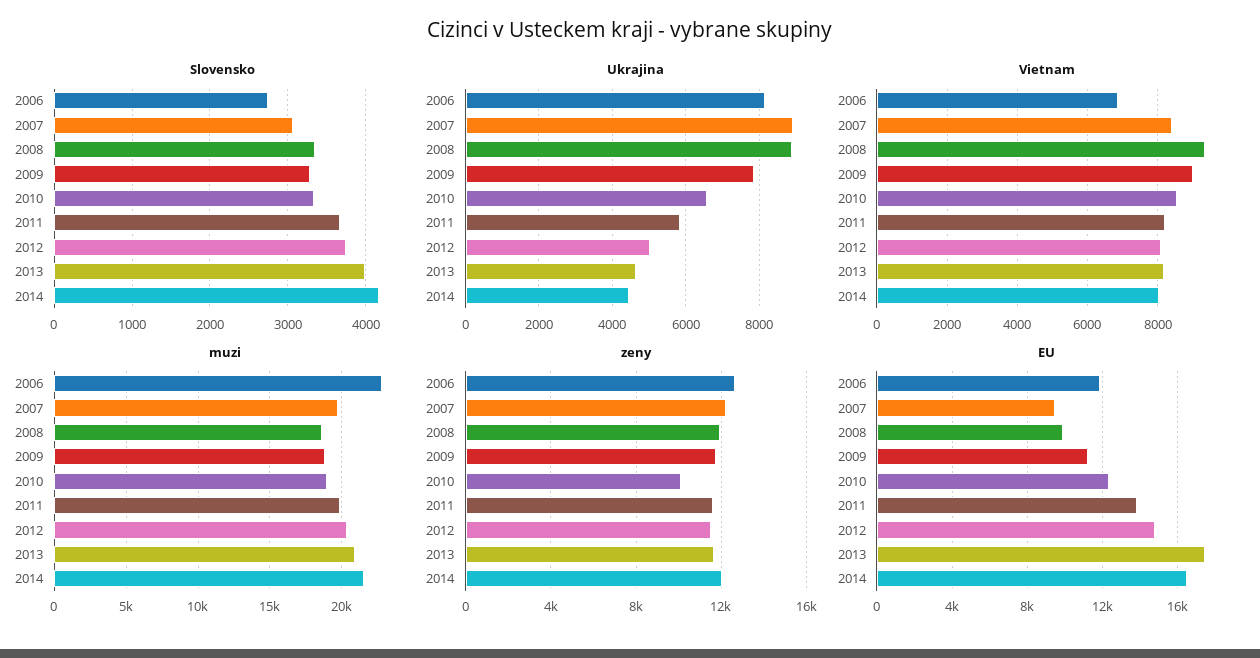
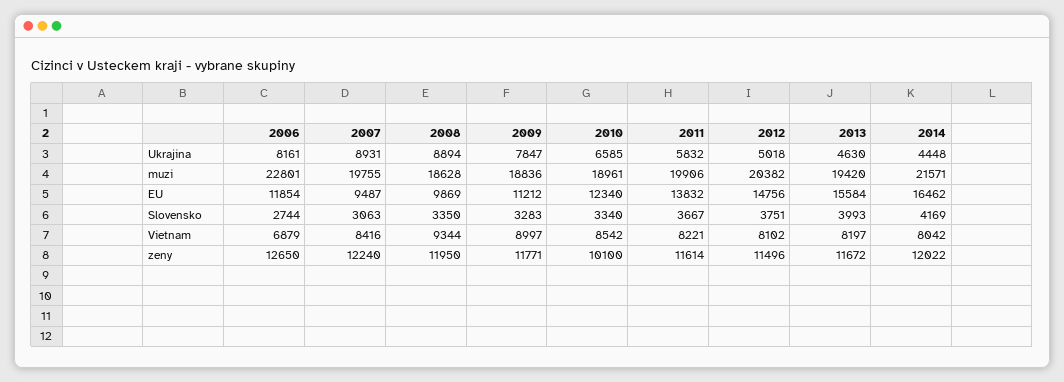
  {
    "Slovensko": {
      "2006": 2744,
      "2007": 3063,
      "2008": 3350,
      "2009": 3283,
      "2010": 3340,
      "2011": 3667,
      "2012": 3751,
      "2013": 3993,
      "2014": 4169
    },
    "Ukrajina": {
      "2006": 8161,
      "2007": 8931,
      "2008": 8894,
      "2009": 7847,
      "2010": 6585,
      "2011": 5832,
      "2012": 5018,
      "2013": 4630,
      "2014": 4448
    },
    "Vietnam": {
      "2006": 6879,
      "2007": 8416,
      "2008": 9344,
      "2009": 8997,
      "2010": 8542,
      "2011": 8221,
      "2012": 8102,
      "2013": 8197,
      "2014": 8042
    },
    "muzi": {
      "2006": 22801,
      "2007": 19755,
      "2008": 18628,
      "2009": 18836,
      "2010": 18961,
      "2011": 19906,
      "2012": 20382,
-     "2013": 21000,
+     "2013": 19420,
      "2014": 21571
    },
    "zeny": {
      "2006": 12650,
      "2007": 12240,
      "2008": 11950,
      "2009": 11771,
      "2010": 10100,
      "2011": 11614,
      "2012": 11496,
      "2013": 11672,
      "2014": 12022
    },
    "EU": {
      "2006": 11854,
      "2007": 9487,
      "2008": 9869,
      "2009": 11212,
      "2010": 12340,
      "2011": 13832,
      "2012": 14756,
-     "2013": 17500,
+     "2013": 15584,
      "2014": 16462
    }
  }

